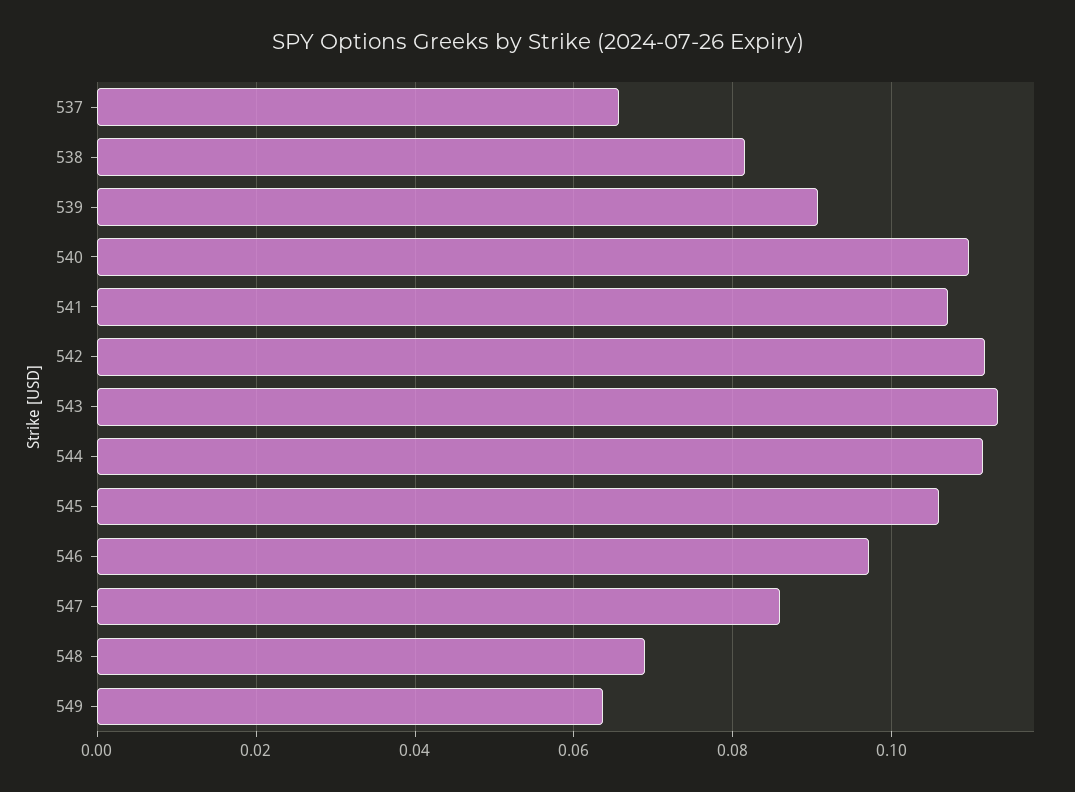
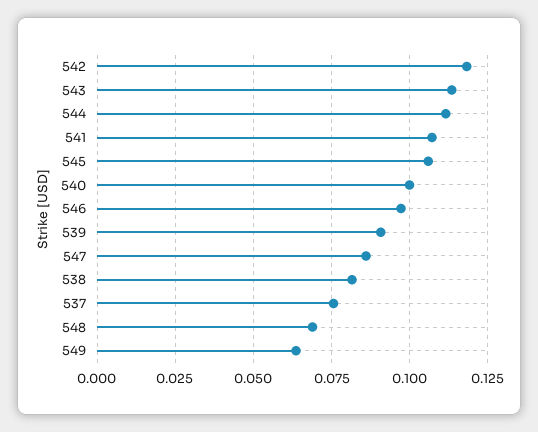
  {
-   "537": 0.066,
+   "537": 0.075,
    "538": 0.082,
    "539": 0.09,
-   "540": 0.11,
+   "540": 0.1,
    "541": 0.108,
-   "542": 0.112,
+   "542": 0.1175,
    "543": 0.114,
    "544": 0.112,
    "545": 0.106,
    "546": 0.098,
    "547": 0.086,
    "548": 0.068,
    "549": 0.064
  }

